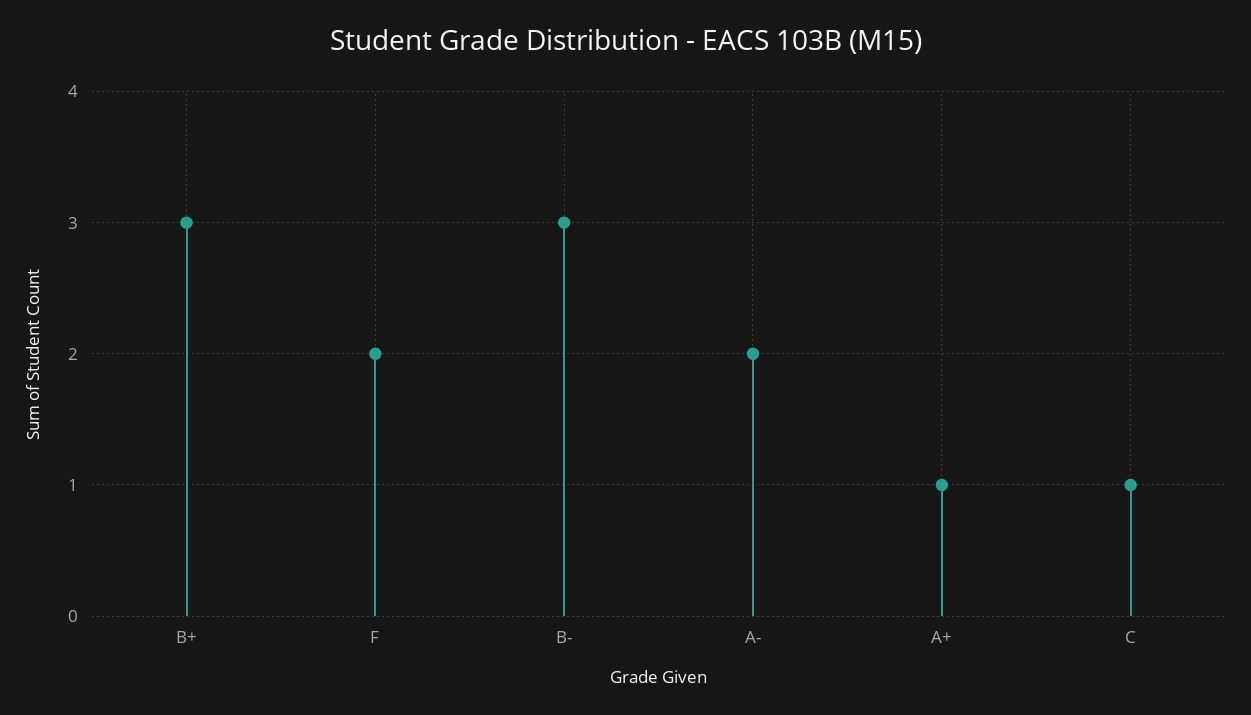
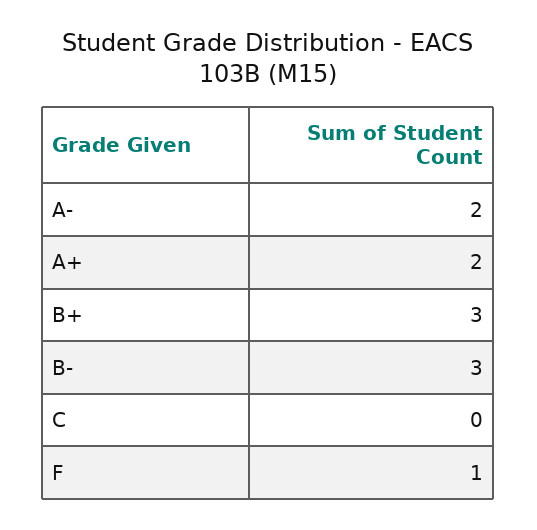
  {
    "B+": 3,
-   "F": 2,
+   "F": 1,
    "B-": 3,
    "A-": 2,
-   "A+": 1,
+   "A+": 2,
-   "C": 1
+   "C": 0
  }

